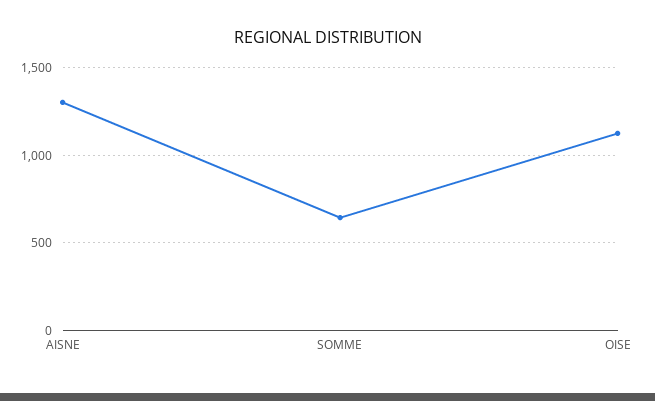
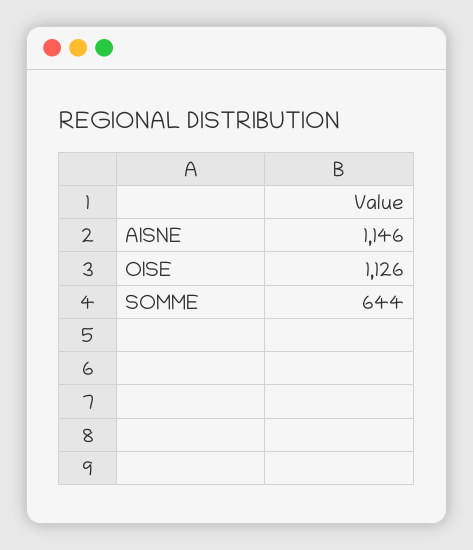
  {
-   "AISNE": 1300,
+   "AISNE": 1146,
    "SOMME": 644,
    "OISE": 1126
  }

